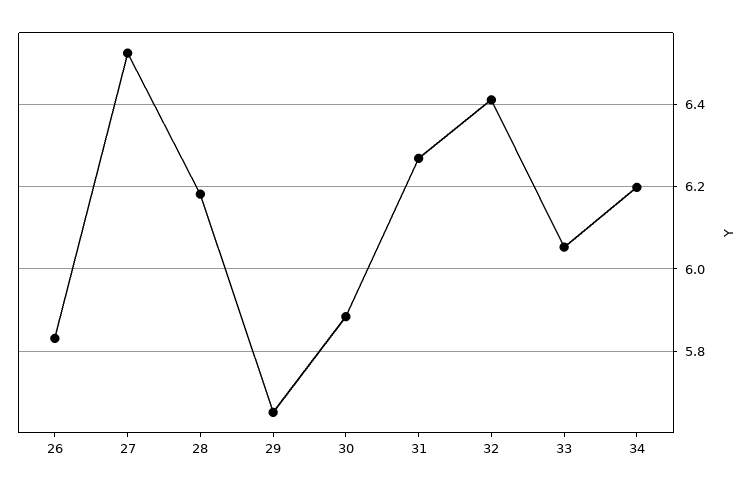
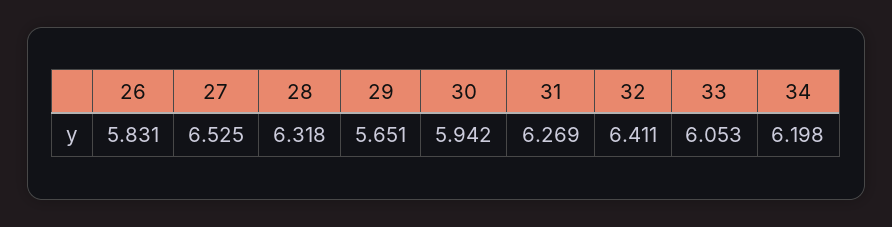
  {
    "26": 5.831,
    "27": 6.525,
-   "28": 6.18,
+   "28": 6.318,
    "29": 5.651,
-   "30": 5.88,
+   "30": 5.942,
    "31": 6.269,
    "32": 6.411,
    "33": 6.053,
    "34": 6.198
  }

